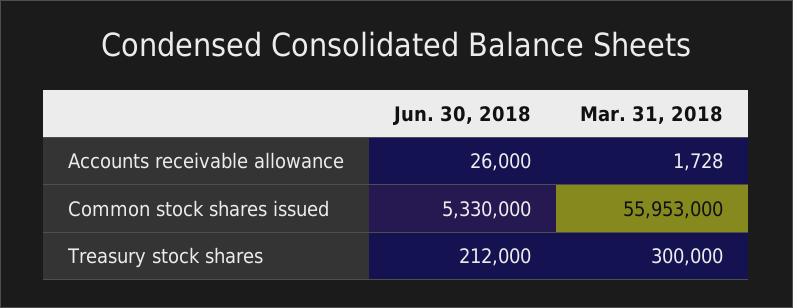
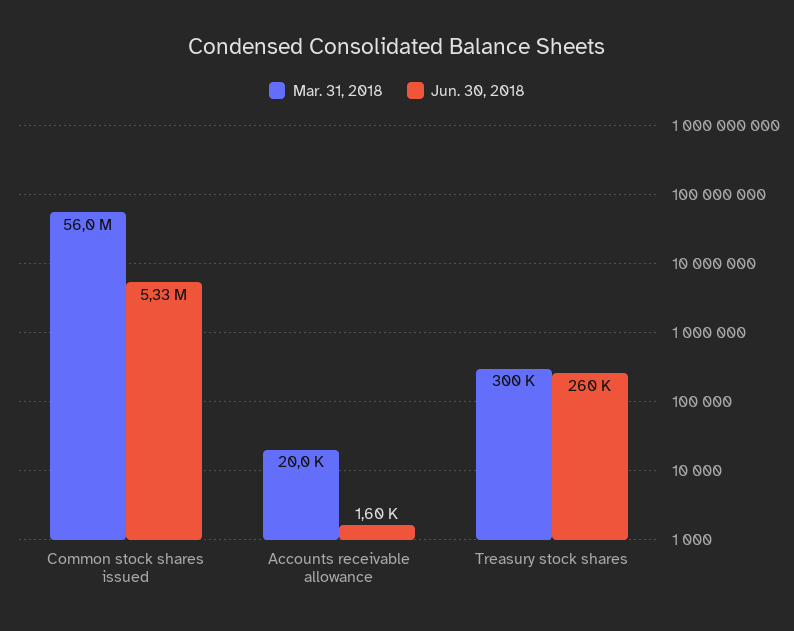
  {
    "Jun. 30, 2018": {
-     "Accounts receivable allowance": 26000,
+     "Accounts receivable allowance": 1600,
      "Common stock shares issued": 5330000,
-     "Treasury stock shares": 212000
+     "Treasury stock shares": 260000
    },
    "Mar. 31, 2018": {
-     "Accounts receivable allowance": 1728,
+     "Accounts receivable allowance": 20000,
      "Common stock shares issued": 55953000,
      "Treasury stock shares": 300000
    }
  }

